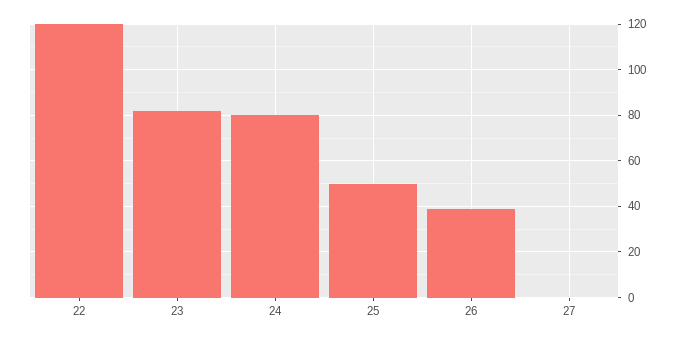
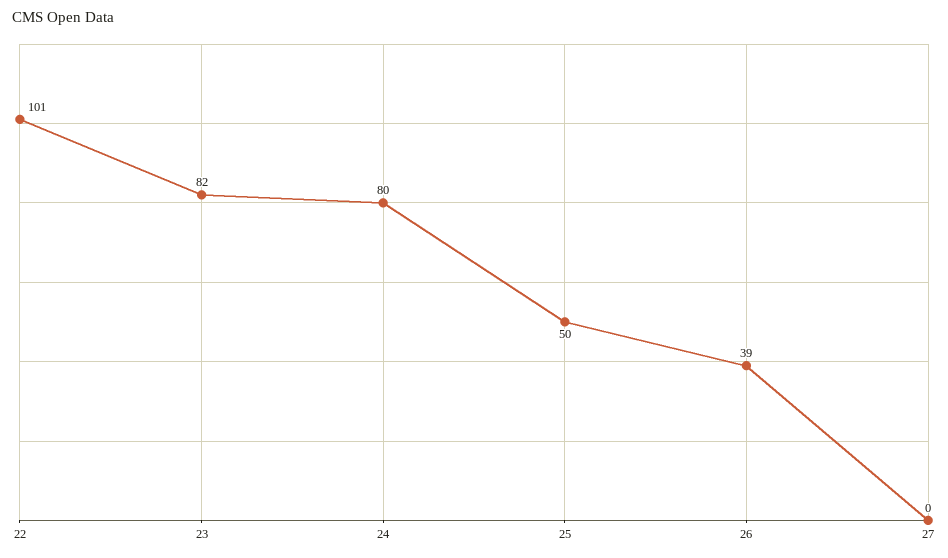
  {
-   "22": 120,
+   "22": 101,
    "23": 82,
    "24": 80,
    "25": 50,
    "26": 39,
    "27": 0
  }

